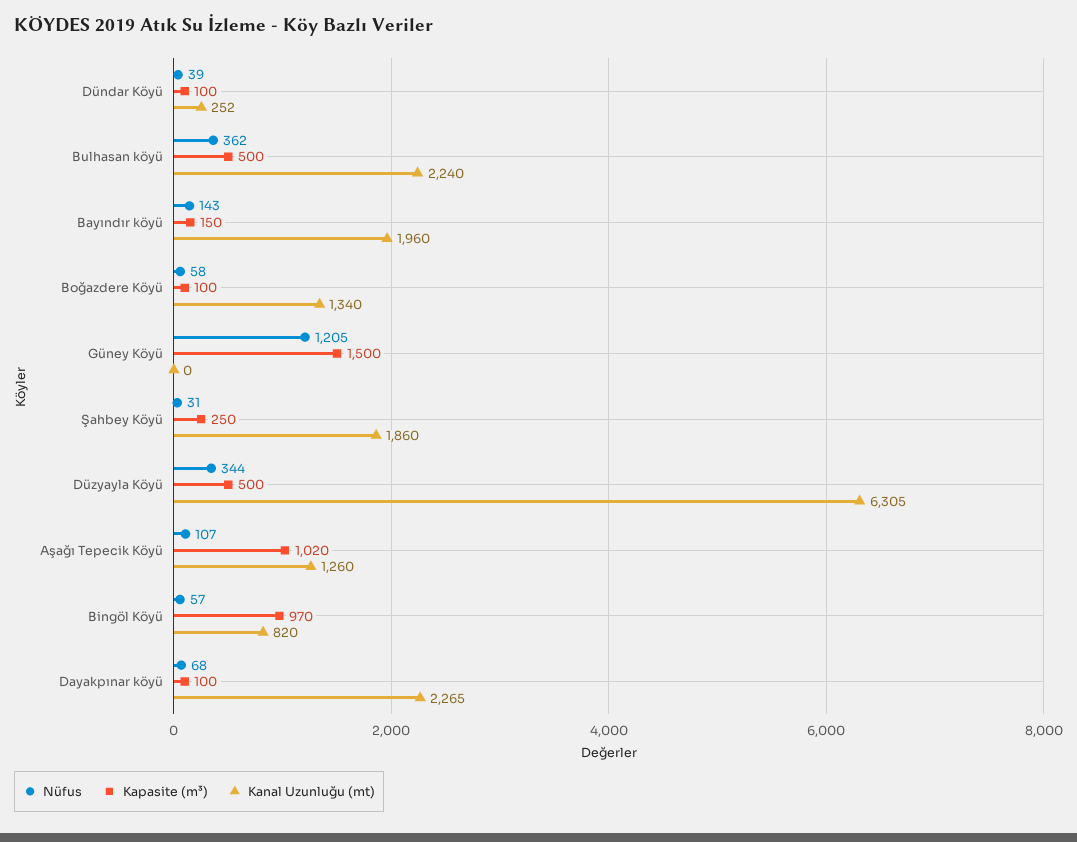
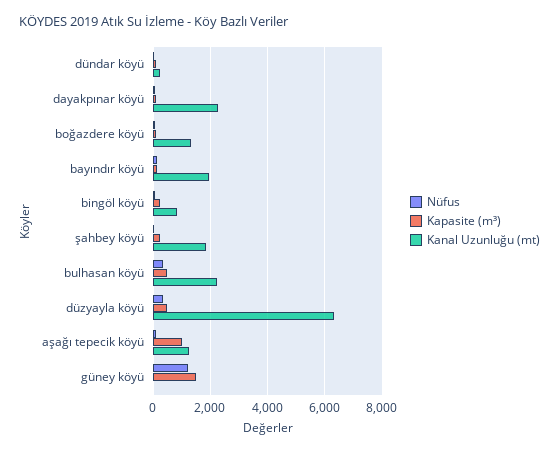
  {
    "Nüfus": {
      "Dündar Köyü": 39,
      "Bulhasan köyü": 362,
      "Bayındır köyü": 143,
      "Boğazdere Köyü": 58,
      "Güney Köyü": 1205,
      "Şahbey Köyü": 31,
      "Düzyayla Köyü": 344,
      "Aşağı Tepecik Köyü": 107,
      "Bingöl Köyü": 57,
      "Dayakpınar köyü": 68
    },
    "Kapasite (m³)": {
      "Dündar Köyü": 100,
      "Bulhasan köyü": 500,
      "Bayındır köyü": 150,
      "Boğazdere Köyü": 100,
      "Güney Köyü": 1500,
      "Şahbey Köyü": 250,
      "Düzyayla Köyü": 500,
      "Aşağı Tepecik Köyü": 1020,
-     "Bingöl Köyü": 970,
+     "Bingöl Köyü": 250,
      "Dayakpınar köyü": 100
    },
    "Kanal Uzunluğu (mt)": {
      "Dündar Köyü": 252,
      "Bulhasan köyü": 2240,
      "Bayındır köyü": 1960,
      "Boğazdere Köyü": 1340,
      "Güney Köyü": 0,
      "Şahbey Köyü": 1860,
      "Düzyayla Köyü": 6305,
      "Aşağı Tepecik Köyü": 1260,
      "Bingöl Köyü": 820,
      "Dayakpınar köyü": 2265
    }
  }

